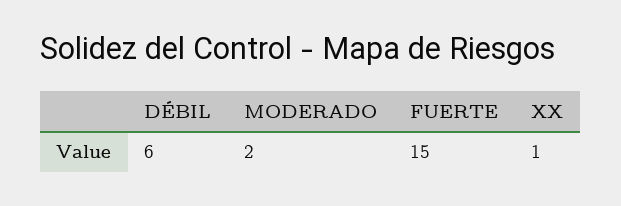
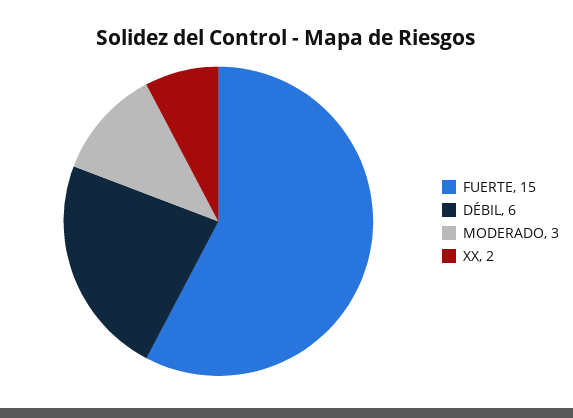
  {
    "DÉBIL": 6,
-   "MODERADO": 2,
+   "MODERADO": 3,
    "FUERTE": 15,
-   "XX": 1
+   "XX": 2
  }

